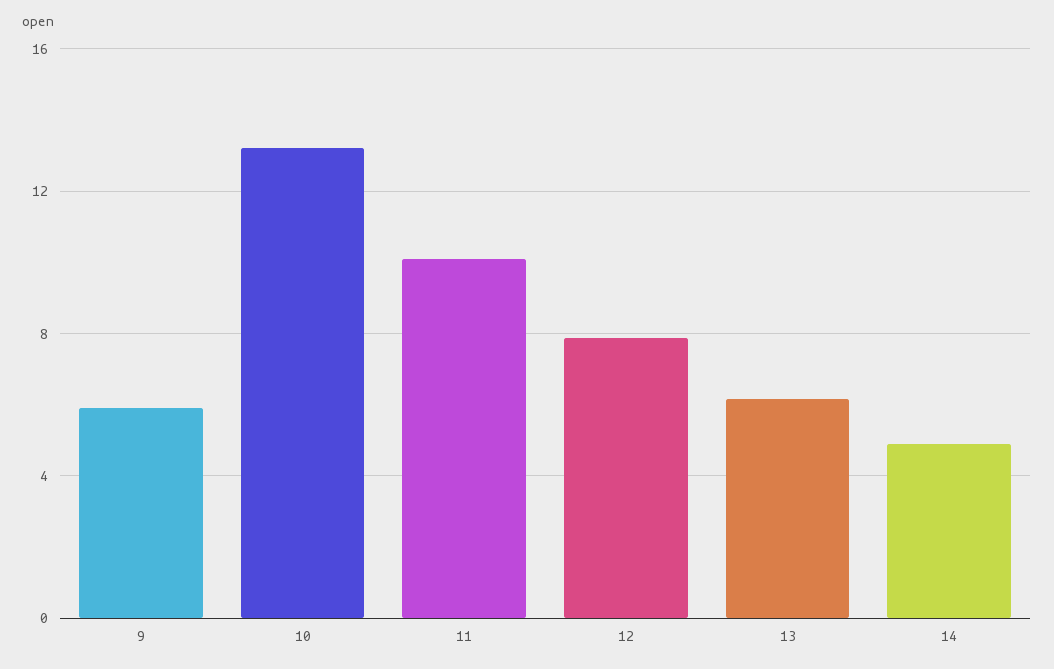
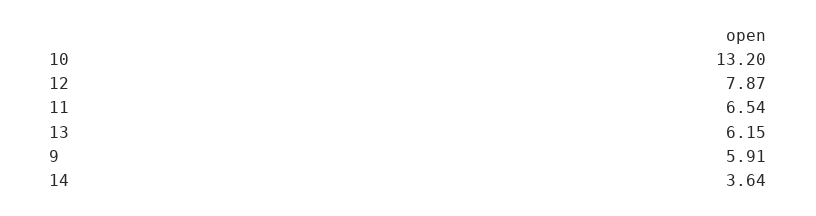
  {
    "9": 5.91,
    "10": 13.2,
-   "11": 10,
+   "11": 6.54,
    "12": 7.87,
    "13": 6.15,
-   "14": 5
+   "14": 3.64
  }

